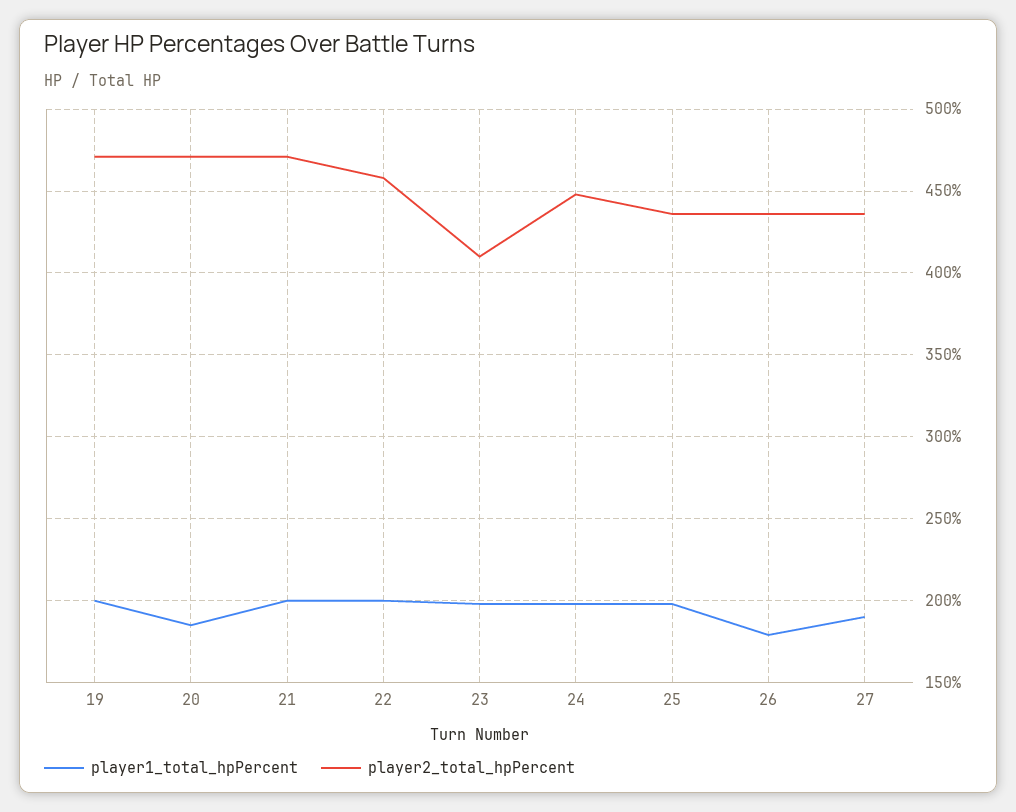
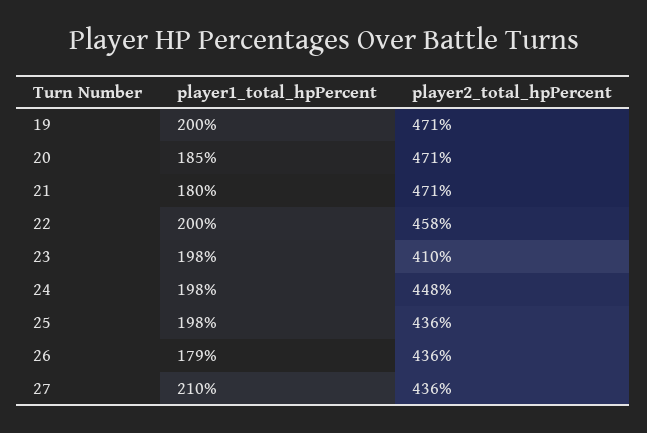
  {
    "player1_total_hpPercent": {
      "19": 200,
      "20": 185,
-     "21": 200,
+     "21": 180,
      "22": 200,
      "23": 198,
      "24": 198,
      "25": 198,
      "26": 179,
-     "27": 190
+     "27": 210
    },
    "player2_total_hpPercent": {
      "19": 471,
      "20": 471,
      "21": 471,
      "22": 458,
      "23": 410,
      "24": 448,
      "25": 436,
      "26": 436,
      "27": 436
    }
  }

